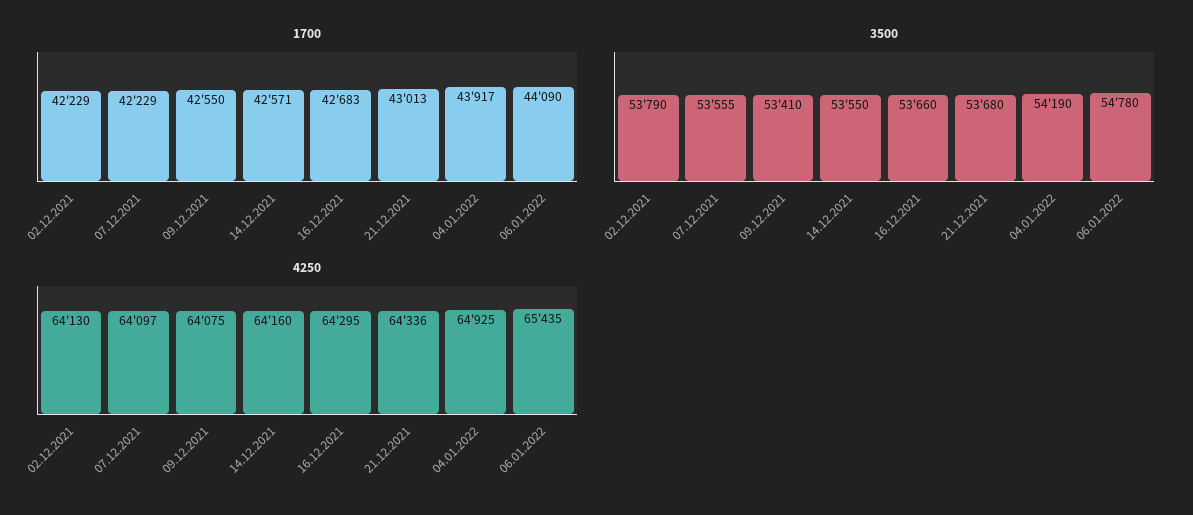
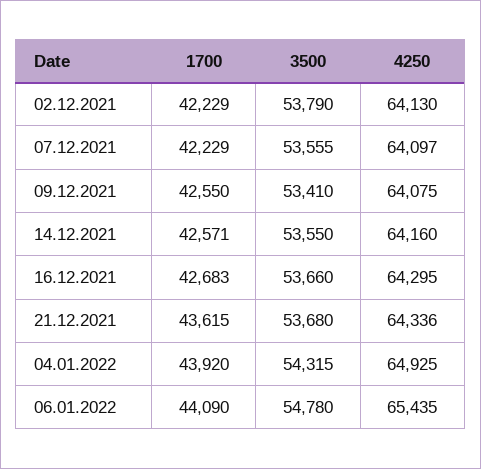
  {
    "1700": {
      "02.12.2021": 42229,
      "07.12.2021": 42229,
      "09.12.2021": 42550,
      "14.12.2021": 42571,
      "16.12.2021": 42683,
-     "21.12.2021": 43013,
+     "21.12.2021": 43615,
-     "04.01.2022": 43917,
+     "04.01.2022": 43920,
      "06.01.2022": 44090
    },
    "3500": {
      "02.12.2021": 53790,
      "07.12.2021": 53555,
      "09.12.2021": 53410,
      "14.12.2021": 53550,
      "16.12.2021": 53660,
      "21.12.2021": 53680,
-     "04.01.2022": 54190,
+     "04.01.2022": 54315,
      "06.01.2022": 54780
    },
    "4250": {
      "02.12.2021": 64130,
      "07.12.2021": 64097,
      "09.12.2021": 64075,
      "14.12.2021": 64160,
      "16.12.2021": 64295,
      "21.12.2021": 64336,
      "04.01.2022": 64925,
      "06.01.2022": 65435
    }
  }

